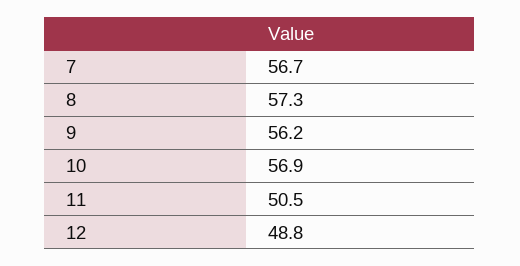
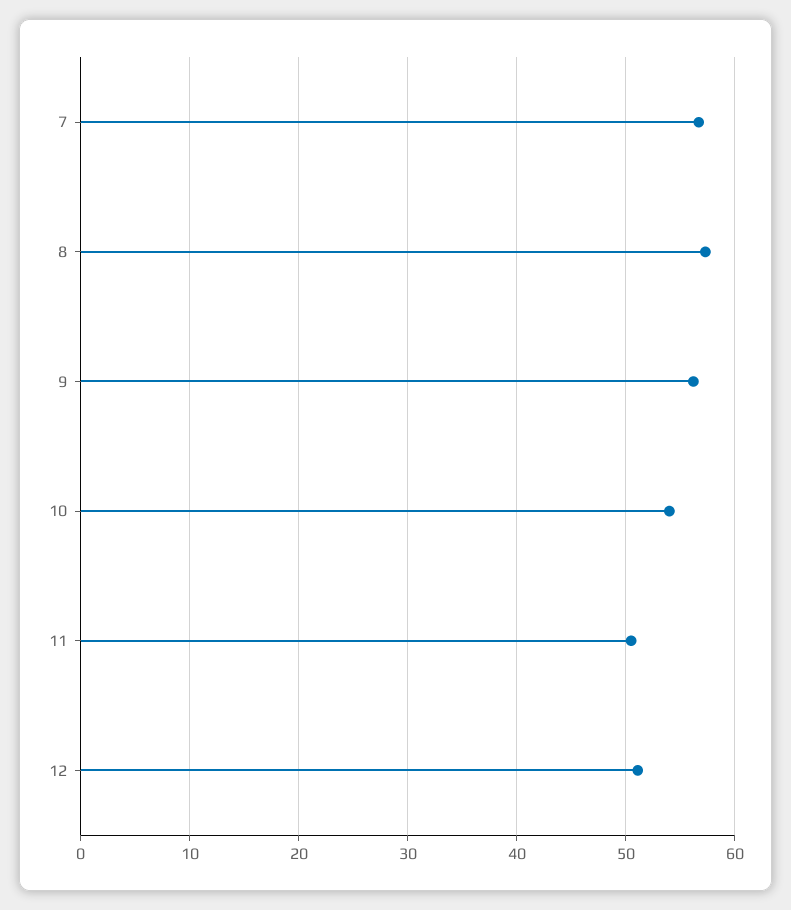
  {
    "7": 56.7,
    "8": 57.3,
    "9": 56.2,
-   "10": 56.9,
+   "10": 54,
    "11": 50.5,
-   "12": 48.8
+   "12": 51
  }

